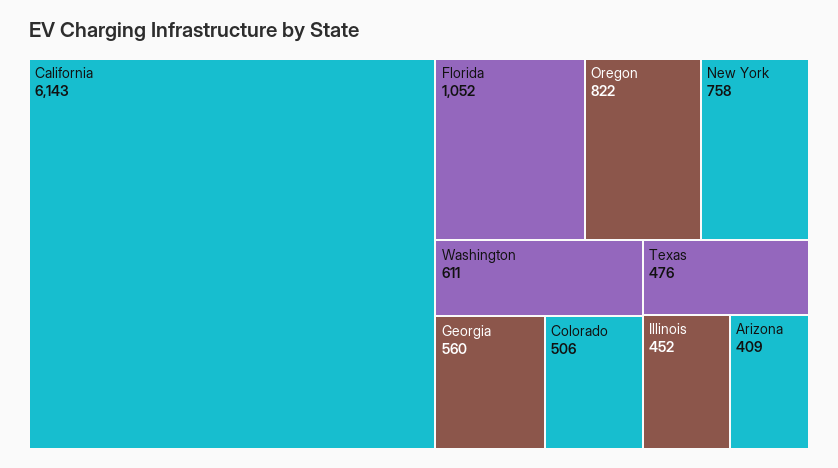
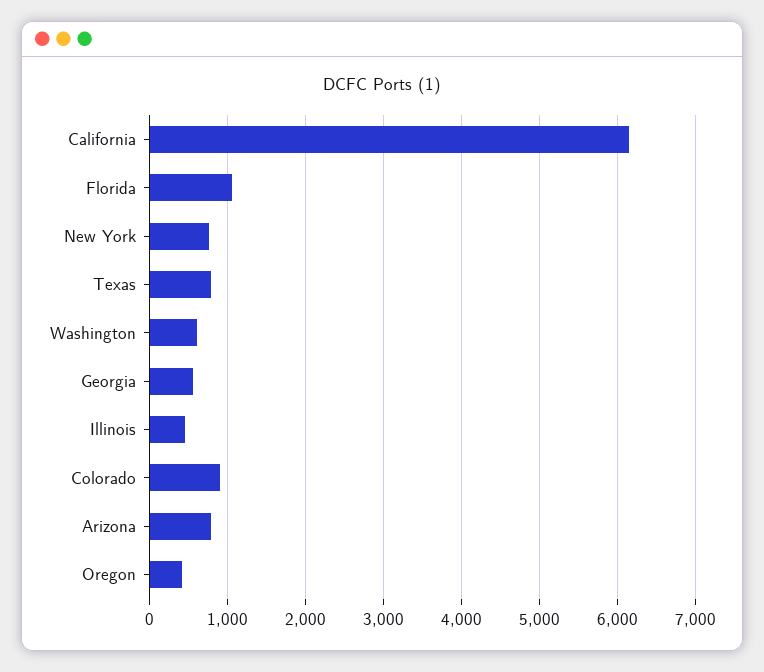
  {
    "California": 6143,
    "Florida": 1052,
-   "Oregon": 822,
+   "Oregon": 400,
    "New York": 758,
    "Washington": 611,
    "Georgia": 560,
-   "Colorado": 506,
+   "Colorado": 900,
-   "Texas": 476,
+   "Texas": 800,
    "Illinois": 452,
-   "Arizona": 409
+   "Arizona": 800
  }

